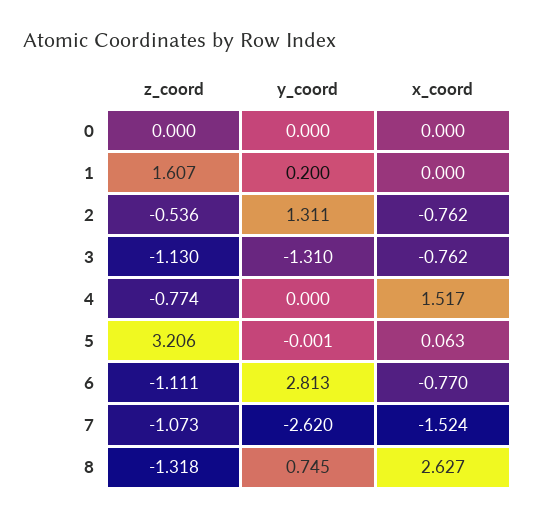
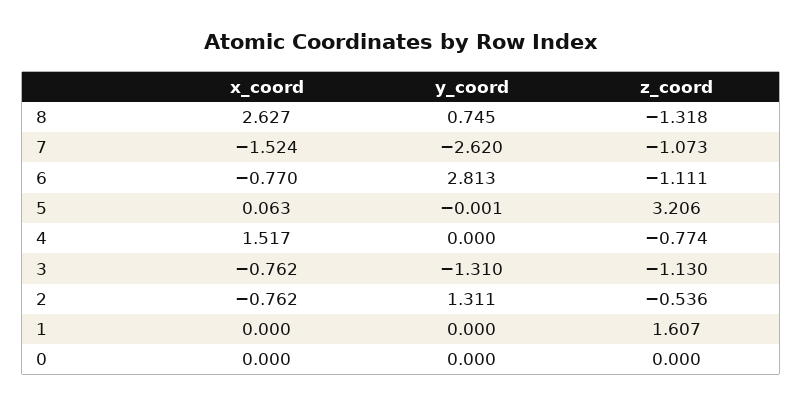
  {
    "z_coord": {
      "0": 0,
      "1": 1.607,
      "2": -0.536,
      "3": -1.13,
      "4": -0.774,
      "5": 3.206,
      "6": -1.111,
      "7": -1.073,
      "8": -1.318
    },
    "y_coord": {
      "0": 0,
-     "1": 0.2,
+     "1": 0,
      "2": 1.311,
      "3": -1.31,
      "4": 0,
      "5": -0.001,
      "6": 2.813,
      "7": -2.62,
      "8": 0.745
    },
    "x_coord": {
      "0": 0,
      "1": 0,
      "2": -0.762,
      "3": -0.762,
      "4": 1.517,
      "5": 0.063,
      "6": -0.77,
      "7": -1.524,
      "8": 2.627
    }
  }

